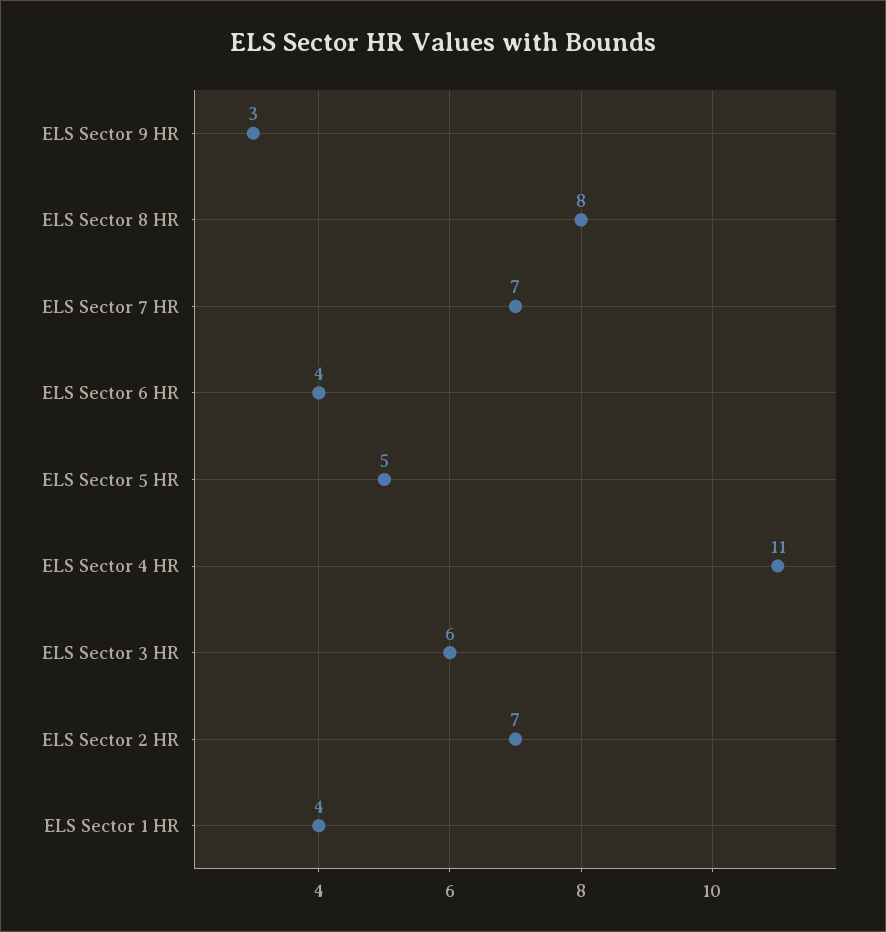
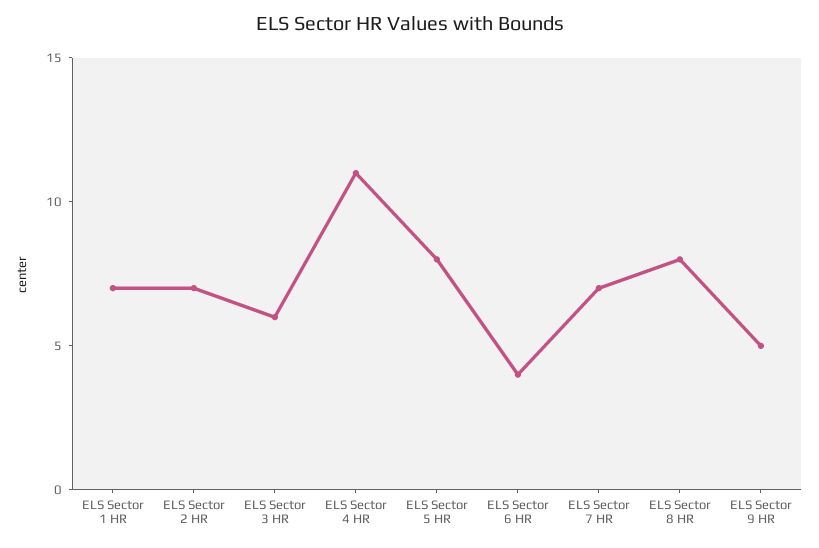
  {
-   "ELS Sector 9 HR": 3,
+   "ELS Sector 9 HR": 5,
    "ELS Sector 8 HR": 8,
    "ELS Sector 7 HR": 7,
    "ELS Sector 6 HR": 4,
-   "ELS Sector 5 HR": 5,
+   "ELS Sector 5 HR": 8,
    "ELS Sector 4 HR": 11,
    "ELS Sector 3 HR": 6,
    "ELS Sector 2 HR": 7,
-   "ELS Sector 1 HR": 4
+   "ELS Sector 1 HR": 7
  }

